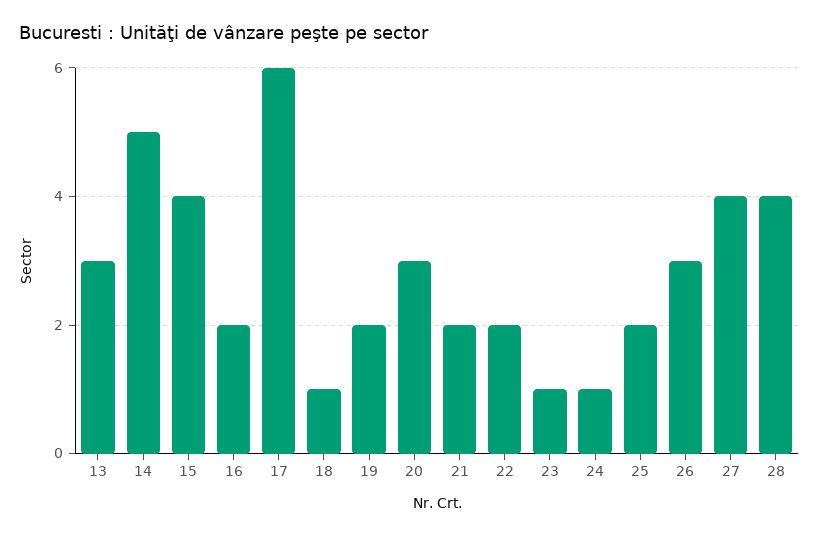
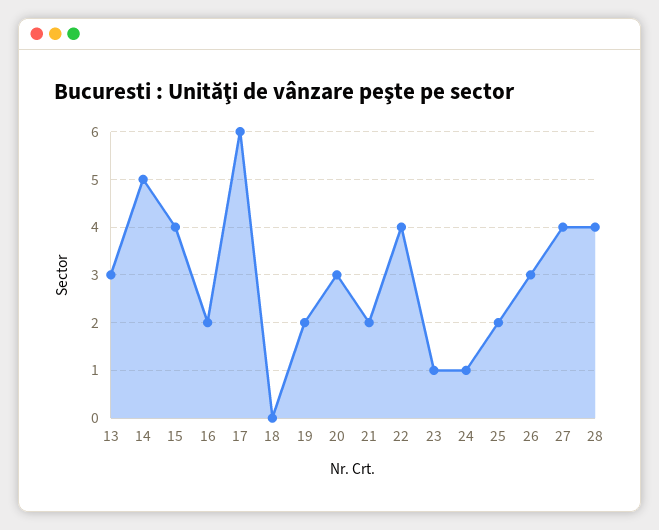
  {
    "13": 3,
    "14": 5,
    "15": 4,
    "16": 2,
    "17": 6,
-   "18": 1,
+   "18": 0,
    "19": 2,
    "20": 3,
    "21": 2,
-   "22": 2,
+   "22": 4,
    "23": 1,
    "24": 1,
    "25": 2,
    "26": 3,
    "27": 4,
    "28": 4
  }

